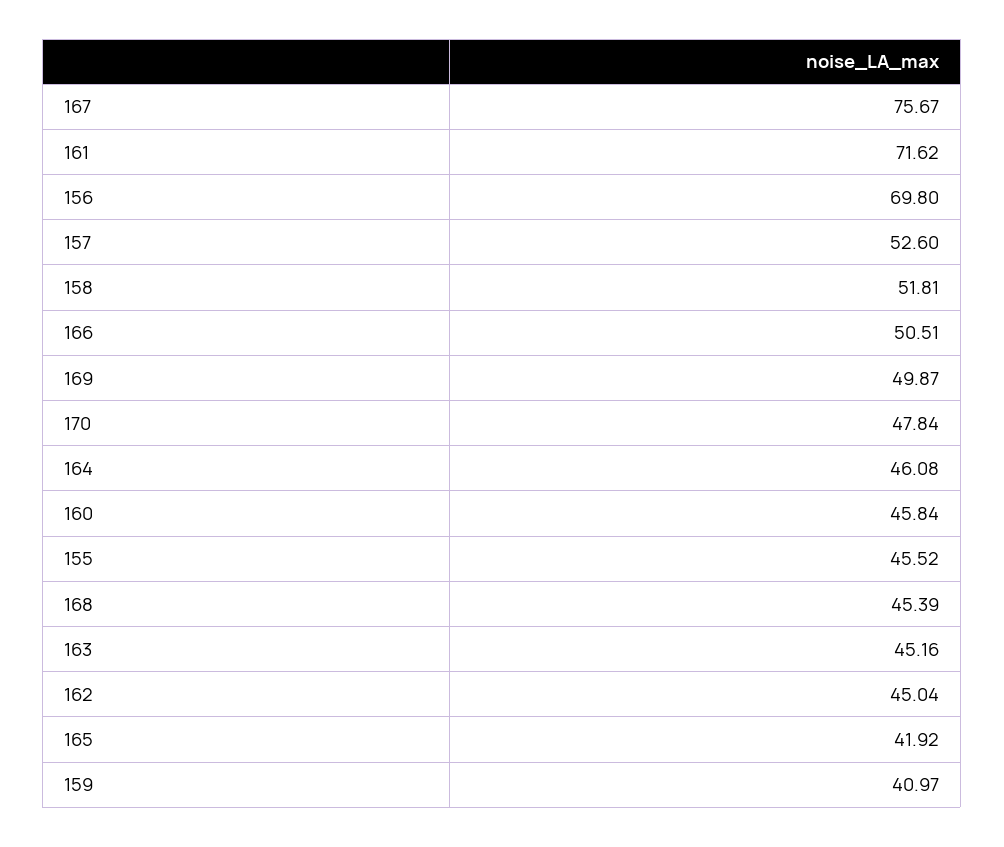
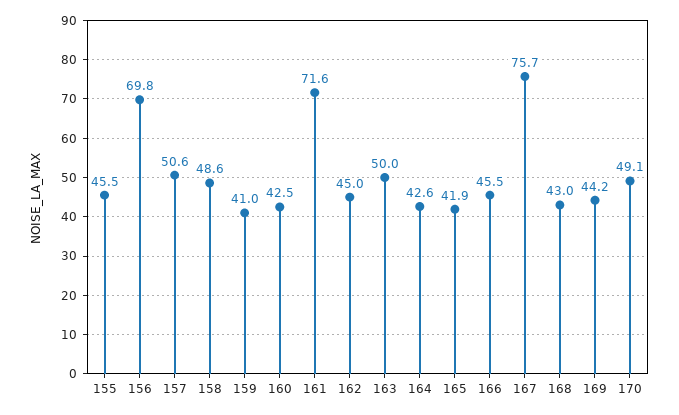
  {
    "167": 75.67,
    "161": 71.62,
    "156": 69.8,
-   "157": 52.6,
+   "157": 50.6,
-   "158": 51.81,
+   "158": 48.6,
-   "166": 50.51,
+   "166": 45.5,
-   "169": 49.87,
+   "169": 44.2,
-   "170": 47.84,
+   "170": 49.1,
-   "164": 46.08,
+   "164": 42.6,
-   "160": 45.84,
+   "160": 42.5,
    "155": 45.52,
-   "168": 45.39,
+   "168": 43,
-   "163": 45.16,
+   "163": 50,
    "162": 45.04,
    "165": 41.92,
    "159": 40.97
  }

